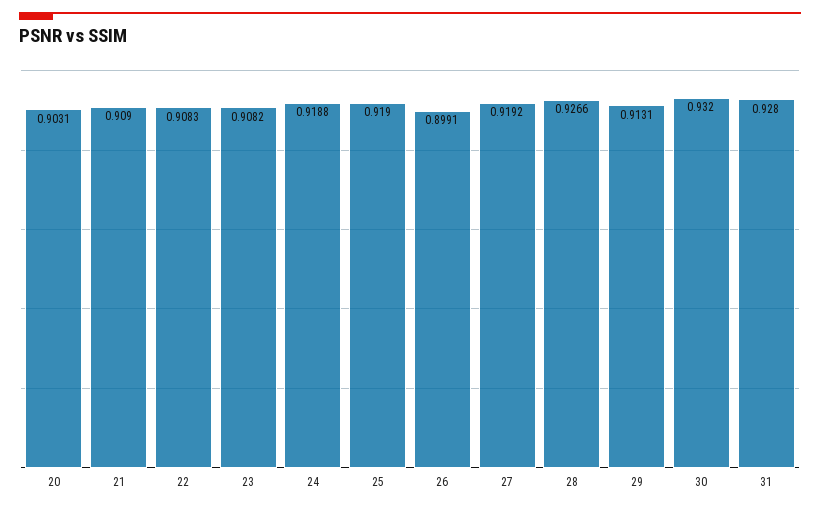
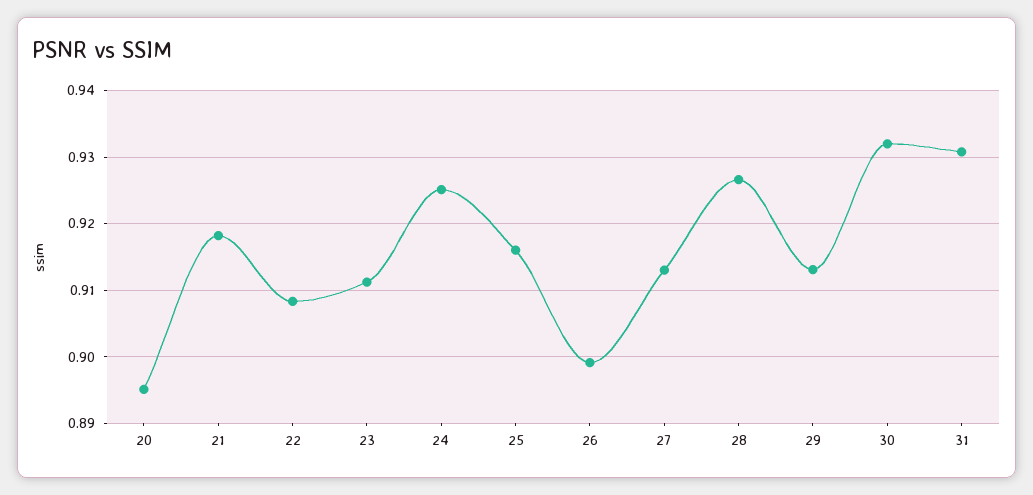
  {
-   "20": 0.9031,
+   "20": 0.895,
-   "21": 0.909,
+   "21": 0.918,
    "22": 0.9083,
-   "23": 0.9082,
+   "23": 0.911,
-   "24": 0.9188,
+   "24": 0.925,
-   "25": 0.919,
+   "25": 0.916,
    "26": 0.8991,
-   "27": 0.9192,
+   "27": 0.913,
    "28": 0.9266,
    "29": 0.9131,
    "30": 0.932,
-   "31": 0.928
+   "31": 0.931
  }

